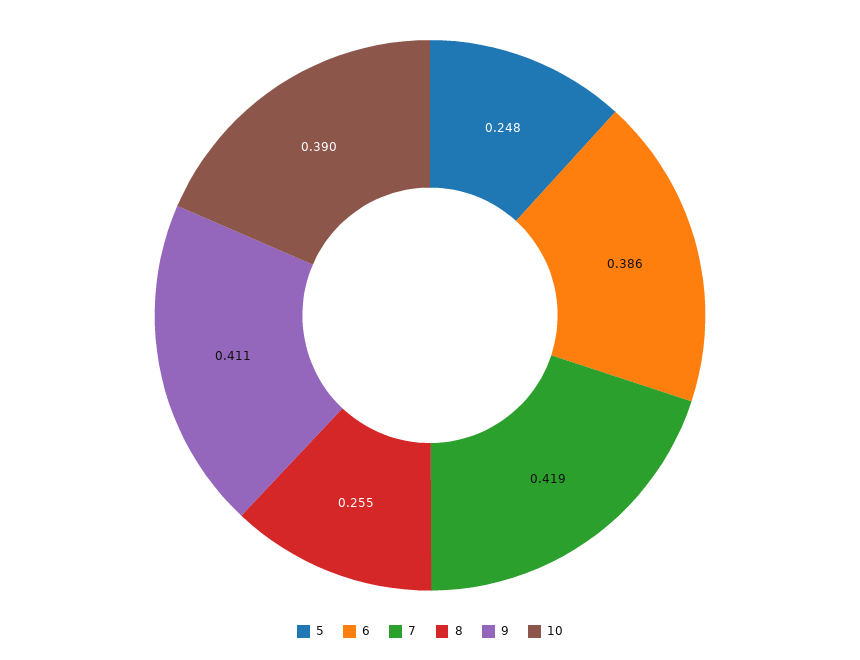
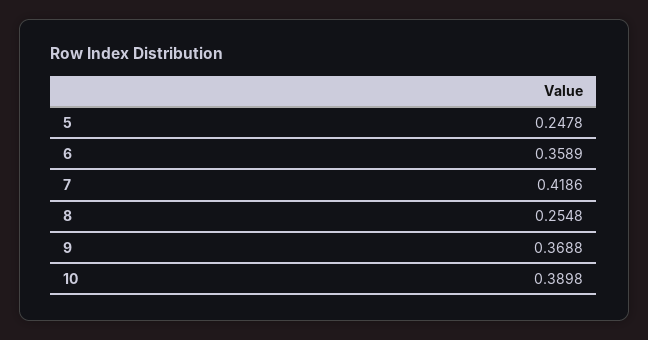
  {
    "5": 0.2478,
-   "6": 0.386,
+   "6": 0.3589,
    "7": 0.4186,
    "8": 0.2548,
-   "9": 0.411,
+   "9": 0.3688,
    "10": 0.3898
  }

